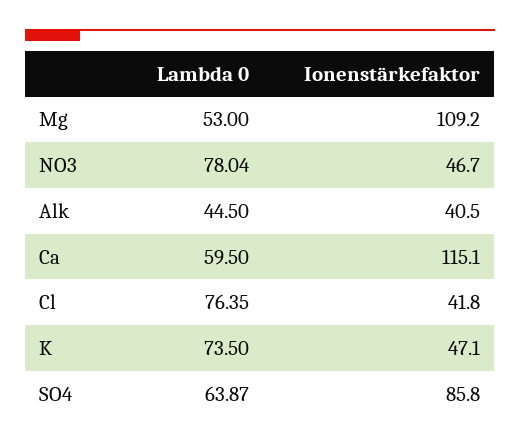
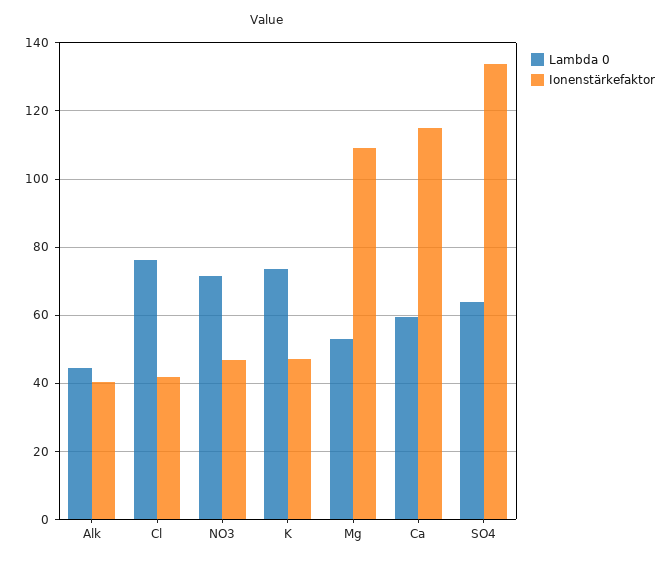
  {
    "Lambda 0": {
      "Mg": 53,
-     "NO3": 78.04,
+     "NO3": 72,
      "Alk": 44.5,
      "Ca": 59.5,
      "Cl": 76.35,
      "K": 73.5,
      "SO4": 63.87
    },
    "Ionenstärkefaktor": {
      "Mg": 109.2,
      "NO3": 46.7,
      "Alk": 40.5,
      "Ca": 115.1,
      "Cl": 41.8,
      "K": 47.1,
-     "SO4": 85.8
+     "SO4": 134
    }
  }

